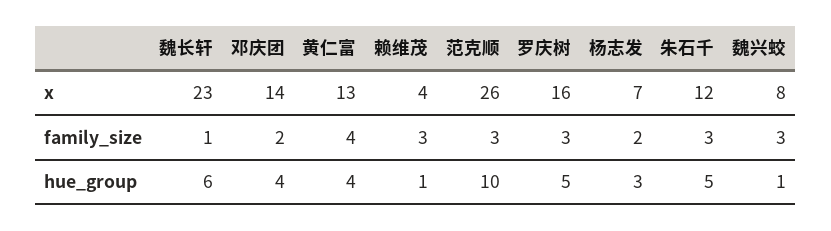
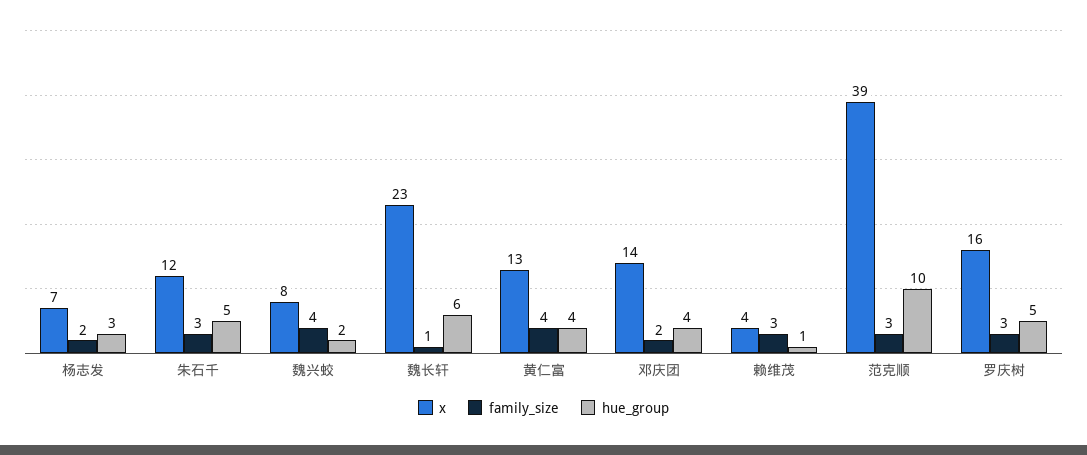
  {
    "x": {
      "魏长轩": 23,
      "邓庆团": 14,
      "黄仁富": 13,
      "赖维茂": 4,
-     "范克顺": 26,
+     "范克顺": 39,
      "罗庆树": 16,
      "杨志发": 7,
      "朱石千": 12,
      "魏兴蛟": 8
    },
    "family_size": {
      "魏长轩": 1,
      "邓庆团": 2,
      "黄仁富": 4,
      "赖维茂": 3,
      "范克顺": 3,
      "罗庆树": 3,
      "杨志发": 2,
      "朱石千": 3,
-     "魏兴蛟": 3
+     "魏兴蛟": 4
    },
    "hue_group": {
      "魏长轩": 6,
      "邓庆团": 4,
      "黄仁富": 4,
      "赖维茂": 1,
      "范克顺": 10,
      "罗庆树": 5,
      "杨志发": 3,
      "朱石千": 5,
-     "魏兴蛟": 1
+     "魏兴蛟": 2
    }
  }

